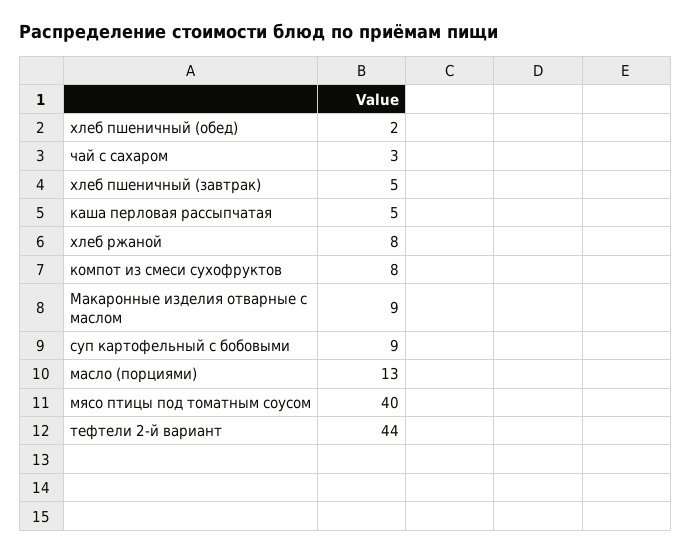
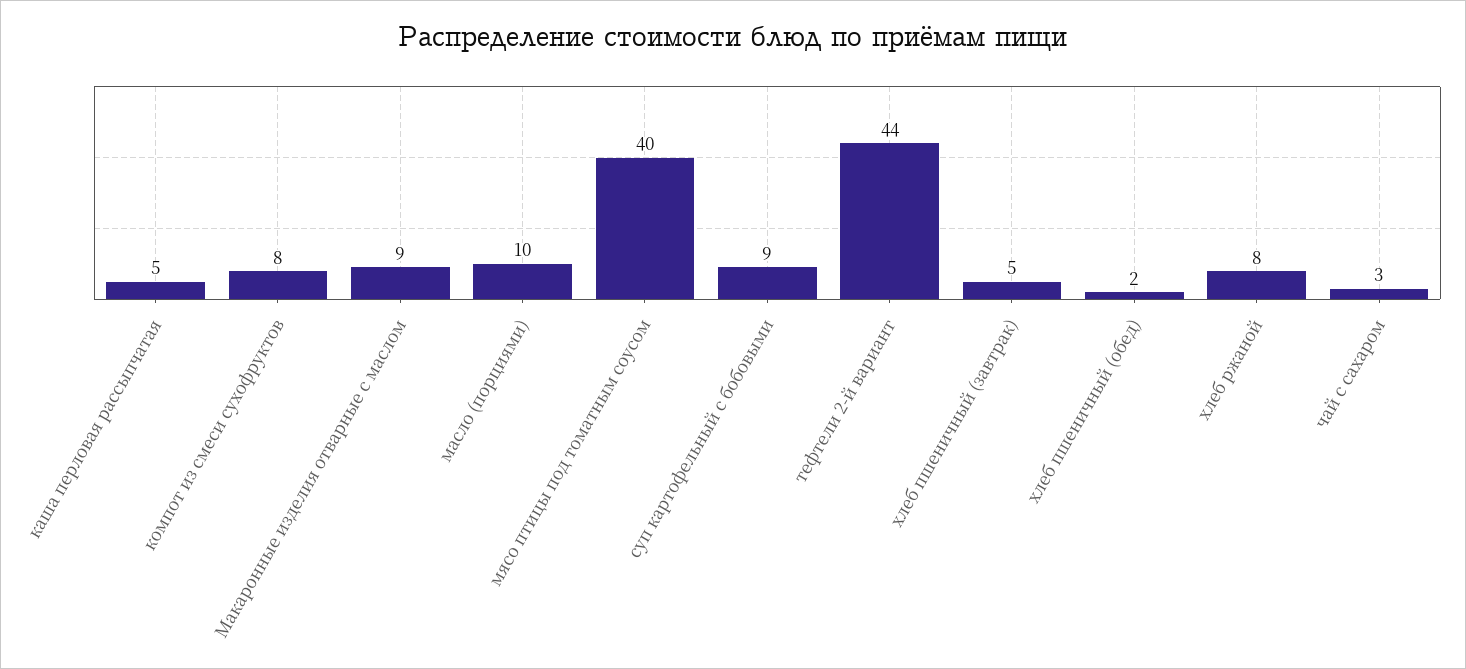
  {
    "хлеб пшеничный (обед)": 2,
    "чай с сахаром": 3,
    "хлеб пшеничный (завтрак)": 5,
    "каша перловая рассыпчатая": 5,
    "хлеб ржаной": 8,
    "компот из смеси сухофруктов": 8,
    "Макаронные изделия отварные с маслом": 9,
    "суп картофельный с бобовыми": 9,
-   "масло (порциями)": 13,
+   "масло (порциями)": 10,
    "мясо птицы под томатным соусом": 40,
    "тефтели 2-й вариант": 44
  }

